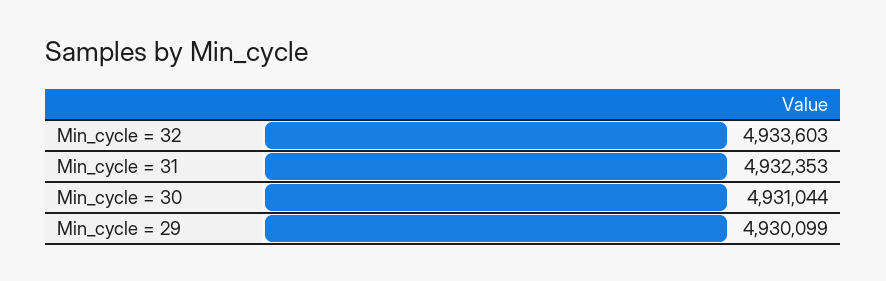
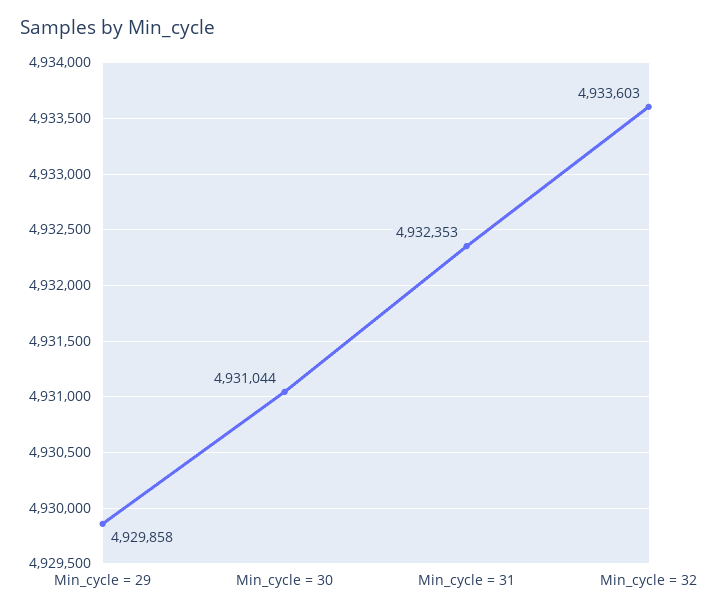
  {
    "Min_cycle = 32": 4933603,
    "Min_cycle = 31": 4932353,
    "Min_cycle = 30": 4931044,
-   "Min_cycle = 29": 4930099
+   "Min_cycle = 29": 4929858
  }

